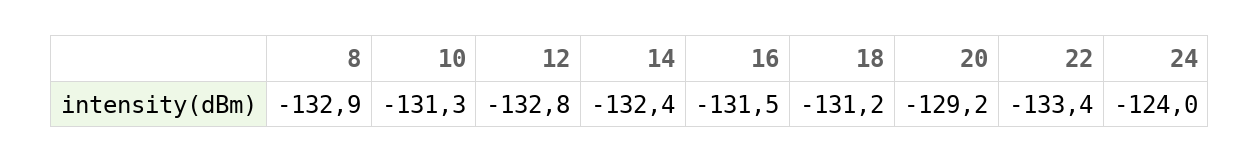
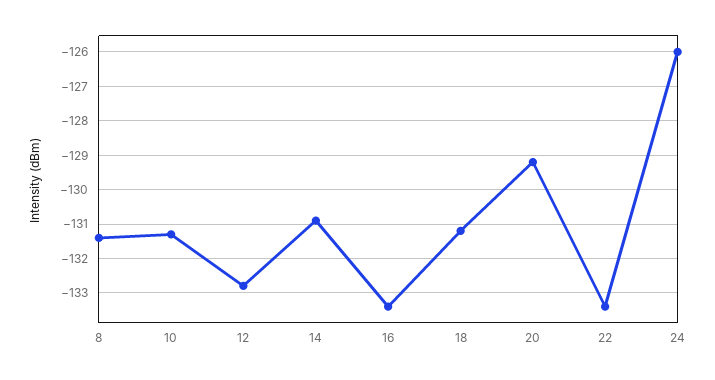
  {
-   "8": -132.9,
+   "8": -131.5,
    "10": -131.3,
    "12": -132.8,
-   "14": -132.4,
+   "14": -131,
-   "16": -131.5,
+   "16": -133.5,
    "18": -131.2,
    "20": -129.2,
    "22": -133.4,
-   "24": -124
+   "24": -126
  }

